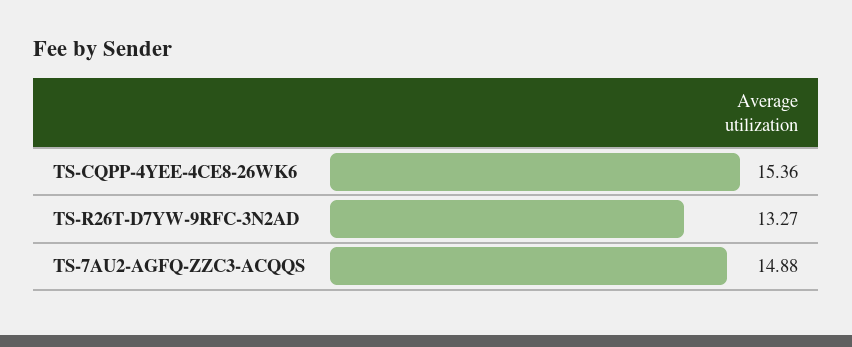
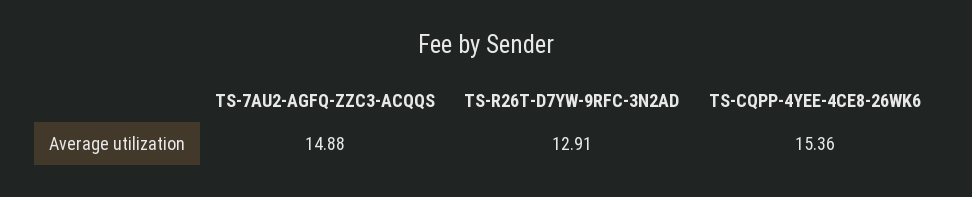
  {
    "TS-CQPP-4YEE-4CE8-26WK6": 15.36,
-   "TS-R26T-D7YW-9RFC-3N2AD": 13.27,
+   "TS-R26T-D7YW-9RFC-3N2AD": 12.91,
    "TS-7AU2-AGFQ-ZZC3-ACQQS": 14.88
  }

